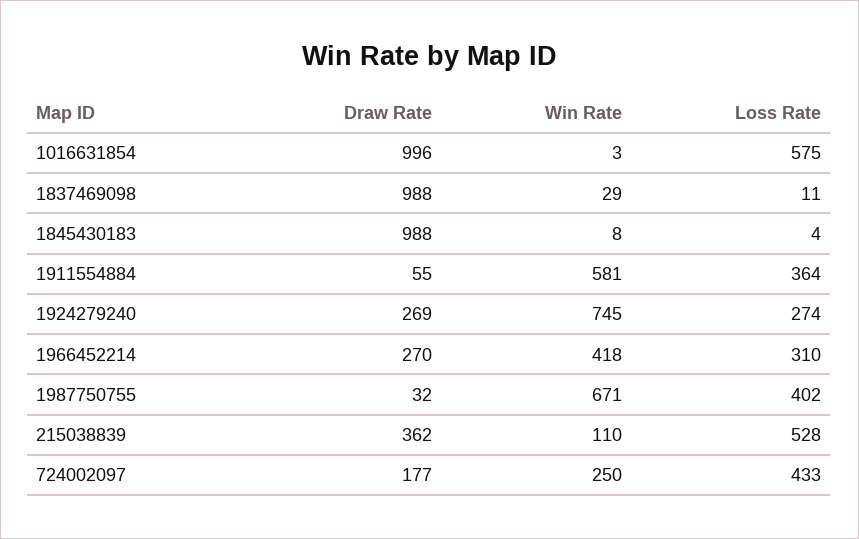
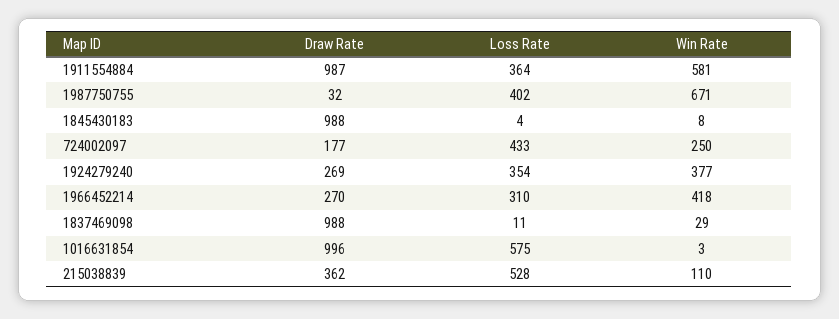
  {
    "Draw Rate": {
      "1016631854": 996,
      "1837469098": 988,
      "1845430183": 988,
-     "1911554884": 55,
+     "1911554884": 987,
      "1924279240": 269,
      "1966452214": 270,
      "1987750755": 32,
      "215038839": 362,
      "724002097": 177
    },
    "Win Rate": {
      "1016631854": 3,
      "1837469098": 29,
      "1845430183": 8,
      "1911554884": 581,
-     "1924279240": 745,
+     "1924279240": 377,
      "1966452214": 418,
      "1987750755": 671,
      "215038839": 110,
      "724002097": 250
    },
    "Loss Rate": {
      "1016631854": 575,
      "1837469098": 11,
      "1845430183": 4,
      "1911554884": 364,
-     "1924279240": 274,
+     "1924279240": 354,
      "1966452214": 310,
      "1987750755": 402,
      "215038839": 528,
      "724002097": 433
    }
  }

